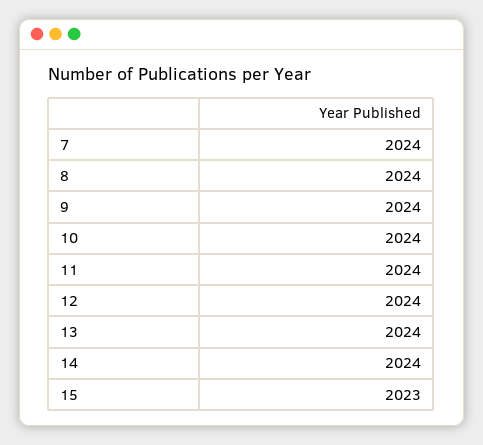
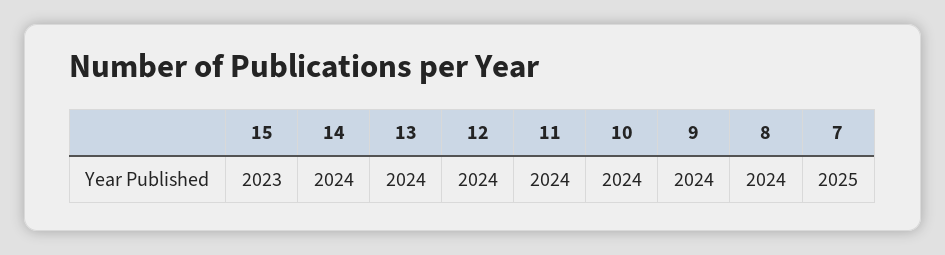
  {
-   "7": 2024,
+   "7": 2025,
    "8": 2024,
    "9": 2024,
    "10": 2024,
    "11": 2024,
    "12": 2024,
    "13": 2024,
    "14": 2024,
    "15": 2023
  }

